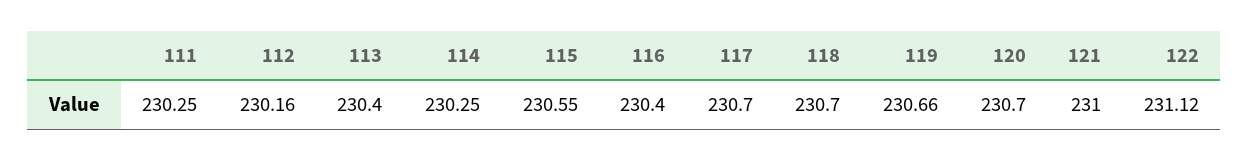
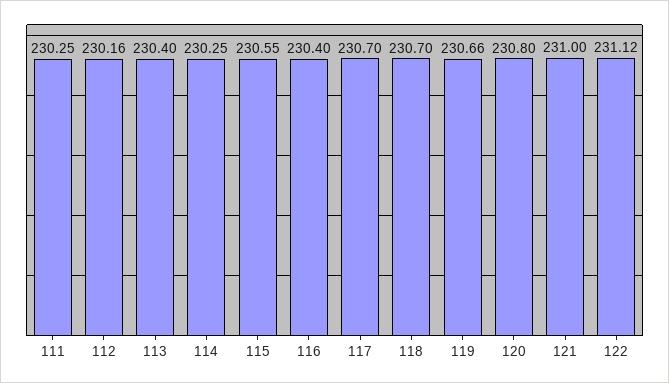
  {
    "111": 230.25,
    "112": 230.16,
    "113": 230.4,
    "114": 230.25,
    "115": 230.55,
    "116": 230.4,
    "117": 230.7,
    "118": 230.7,
    "119": 230.66,
-   "120": 230.7,
+   "120": 230.8,
    "121": 231,
    "122": 231.12
  }

